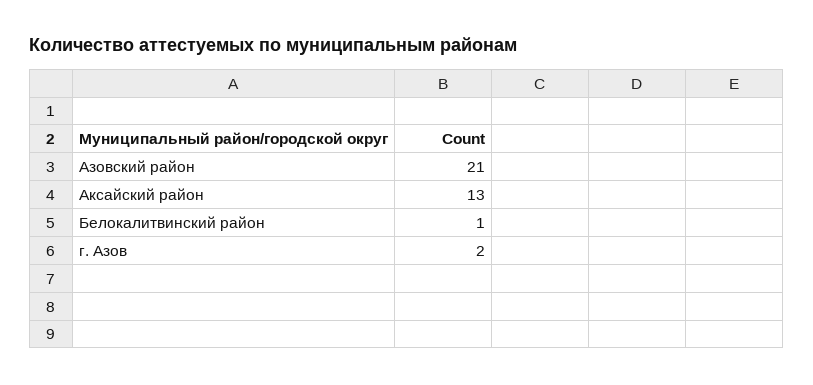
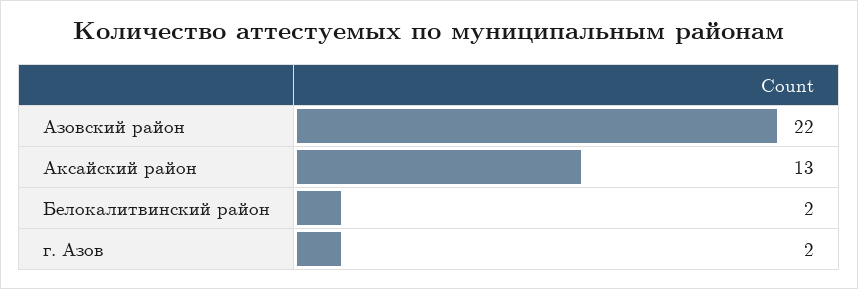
  {
-   "Азовский район": 21,
+   "Азовский район": 22,
    "Аксайский район": 13,
-   "Белокалитвинский район": 1,
+   "Белокалитвинский район": 2,
    "г. Азов": 2
  }

